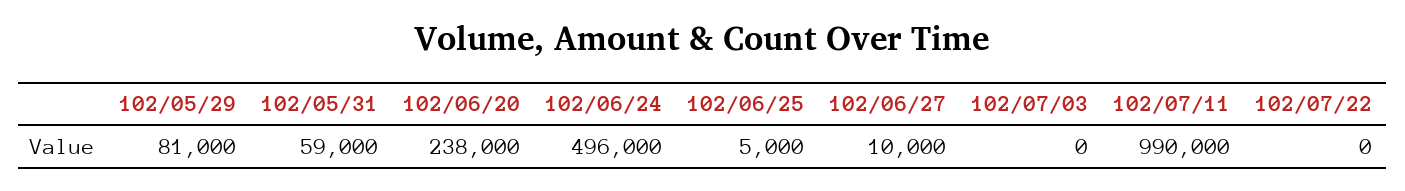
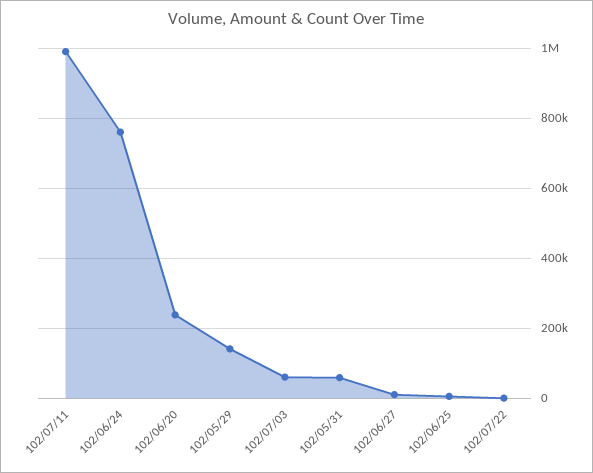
  {
-   "102/05/29": 81000,
+   "102/05/29": 140000,
    "102/05/31": 59000,
    "102/06/20": 238000,
-   "102/06/24": 496000,
+   "102/06/24": 760000,
    "102/06/25": 5000,
    "102/06/27": 10000,
-   "102/07/03": 0,
+   "102/07/03": 60000,
    "102/07/11": 990000,
    "102/07/22": 0
  }

